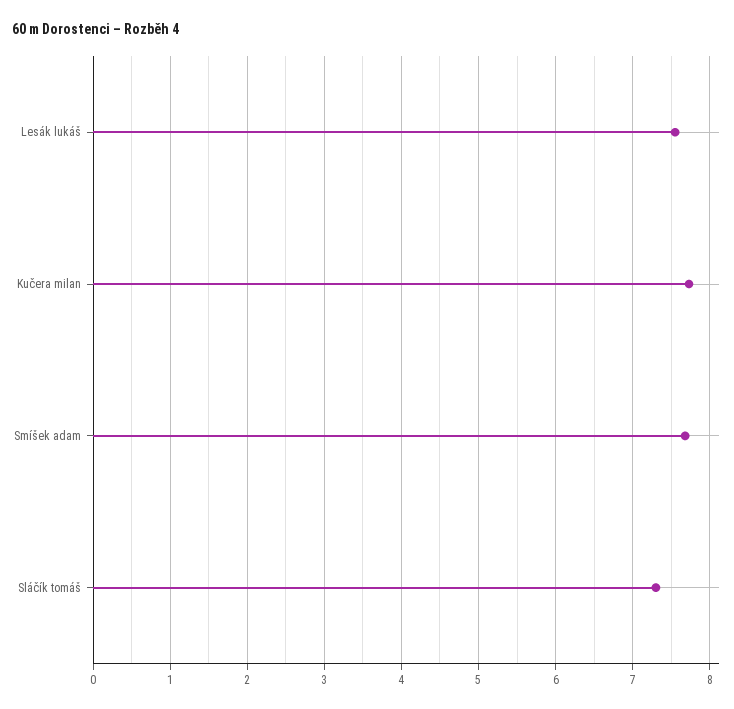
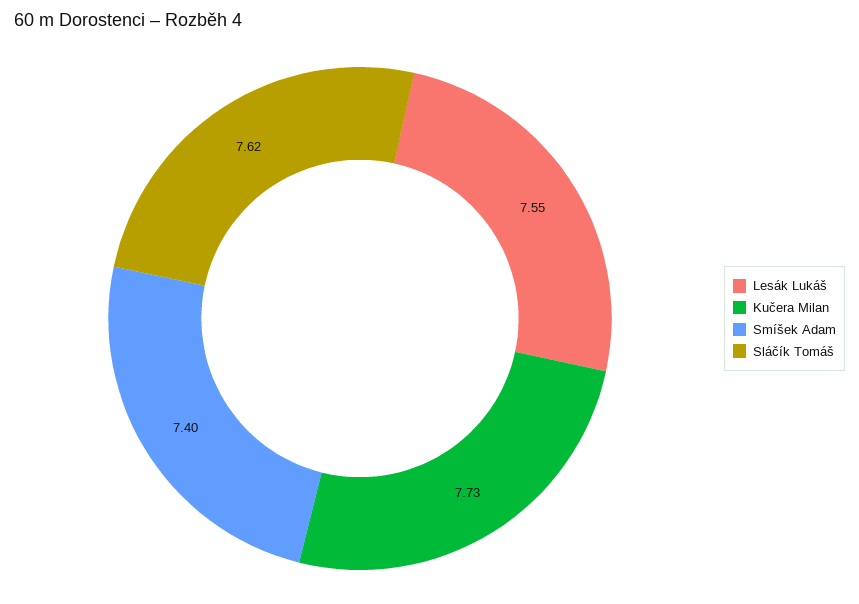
  {
    "Lesák lukáš": 7.55,
    "Kučera milan": 7.73,
-   "Smíšek adam": 7.7,
+   "Smíšek adam": 7.4,
-   "Sláčík tomáš": 7.3
+   "Sláčík tomáš": 7.62
  }

